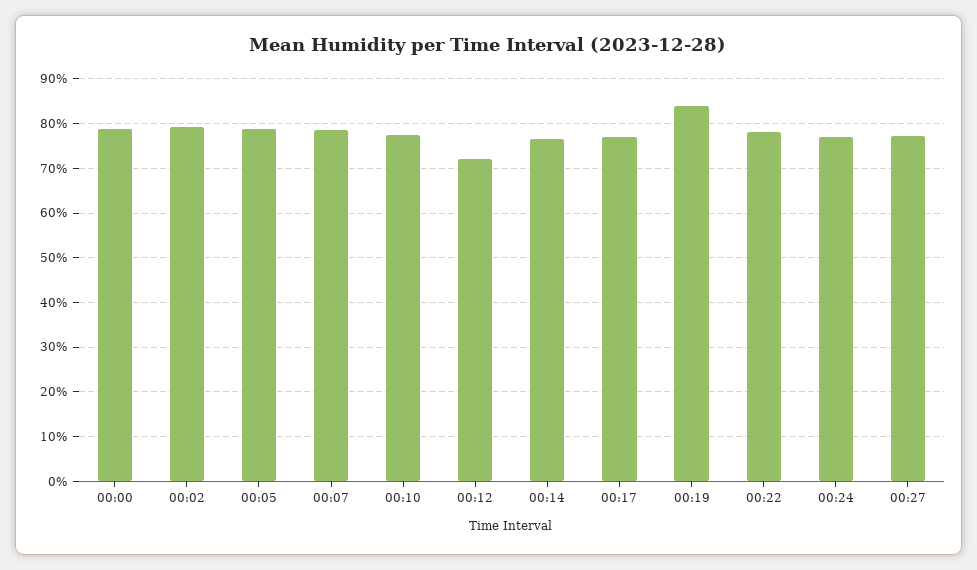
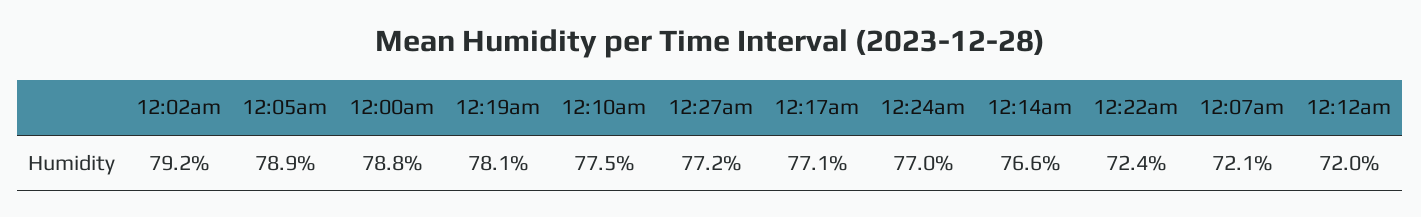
  {
    "00:00": 78.8,
    "00:02": 79.2,
    "00:05": 78.9,
-   "00:07": 78,
+   "00:07": 72.1,
    "00:10": 77.5,
    "00:12": 72,
    "00:14": 76.6,
    "00:17": 77.1,
-   "00:19": 84,
+   "00:19": 78.1,
-   "00:22": 78,
+   "00:22": 72.4,
    "00:24": 77,
    "00:27": 77.2
  }

